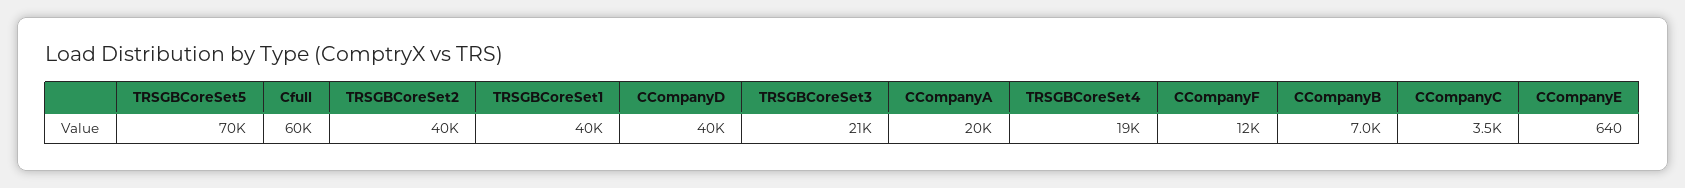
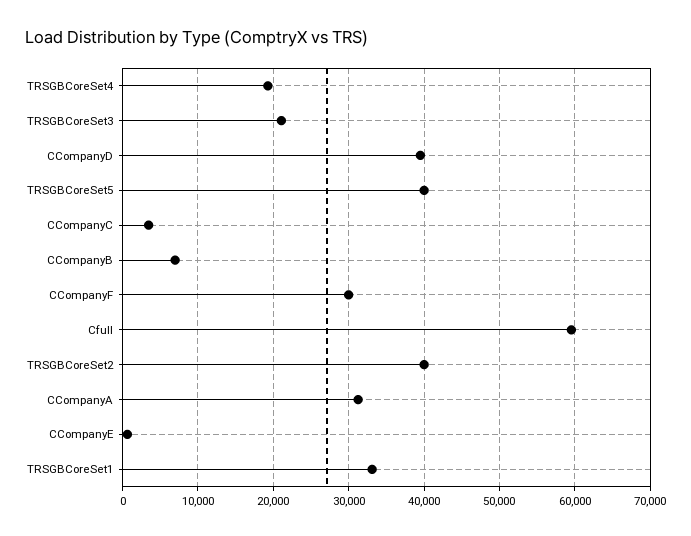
  {
-   "TRSGBCoreSet5": 70000,
+   "TRSGBCoreSet5": 40000,
    "Cfull": 60000,
    "TRSGBCoreSet2": 40000,
-   "TRSGBCoreSet1": 40000,
+   "TRSGBCoreSet1": 33000,
    "CCompanyD": 40000,
    "TRSGBCoreSet3": 21000,
-   "CCompanyA": 20000,
+   "CCompanyA": 31000,
    "TRSGBCoreSet4": 19000,
-   "CCompanyF": 12000,
+   "CCompanyF": 30000,
    "CCompanyB": 7000,
    "CCompanyC": 3500,
    "CCompanyE": 640
  }

